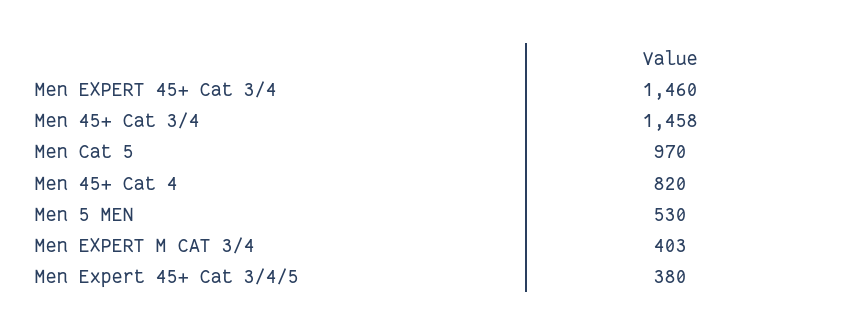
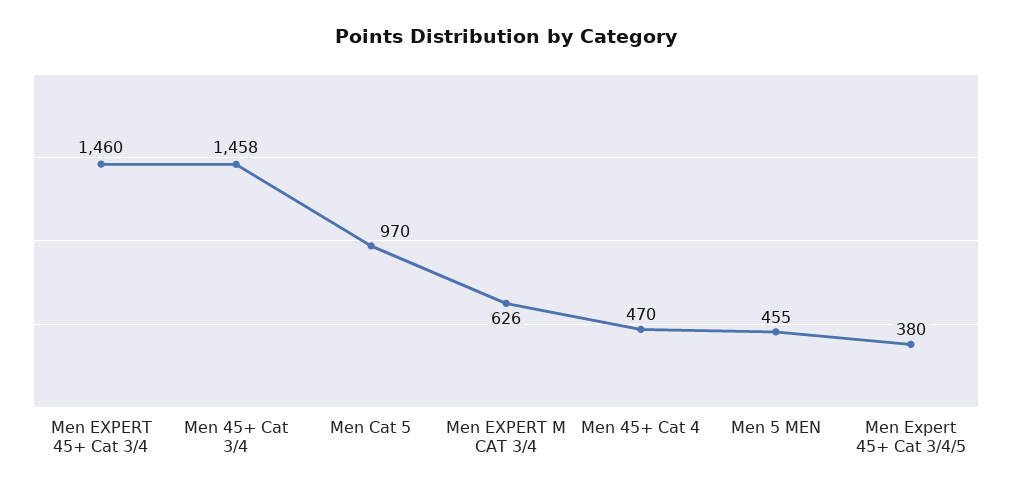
  {
    "Men EXPERT 45+ Cat 3/4": 1460,
    "Men 45+ Cat 3/4": 1458,
    "Men Cat 5": 970,
-   "Men 45+ Cat 4": 820,
+   "Men 45+ Cat 4": 470,
-   "Men 5 MEN": 530,
+   "Men 5 MEN": 455,
-   "Men EXPERT M CAT 3/4": 403,
+   "Men EXPERT M CAT 3/4": 626,
    "Men Expert 45+ Cat 3/4/5": 380
  }

